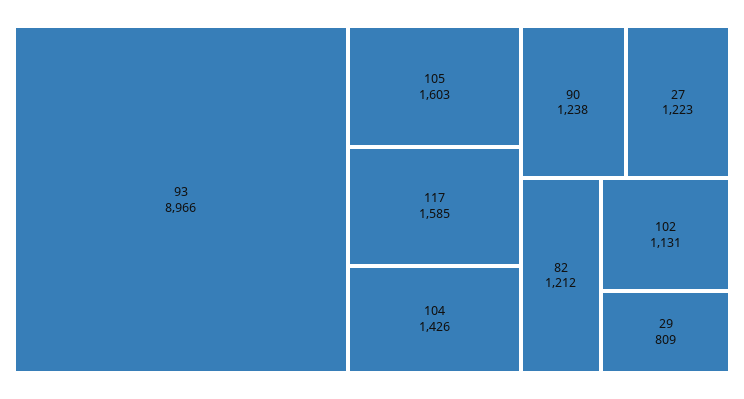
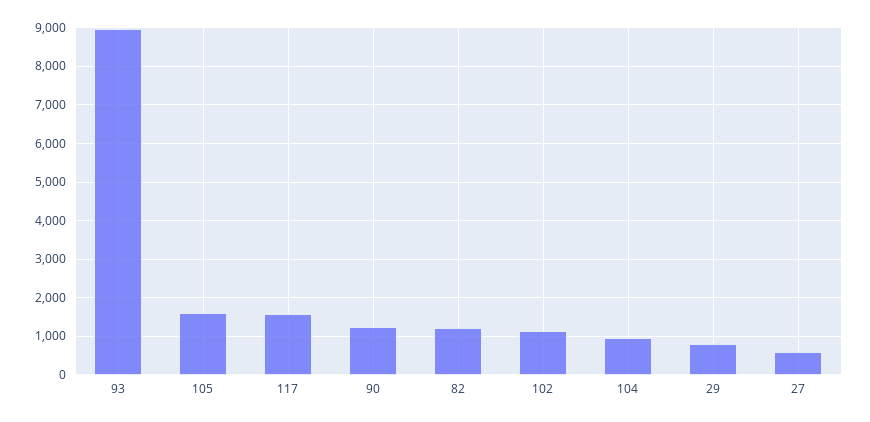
  {
    "93": 8966,
    "105": 1603,
    "117": 1585,
-   "104": 1426,
+   "104": 1000,
    "90": 1238,
-   "27": 1223,
+   "27": 600,
    "82": 1212,
    "102": 1131,
    "29": 809
  }

